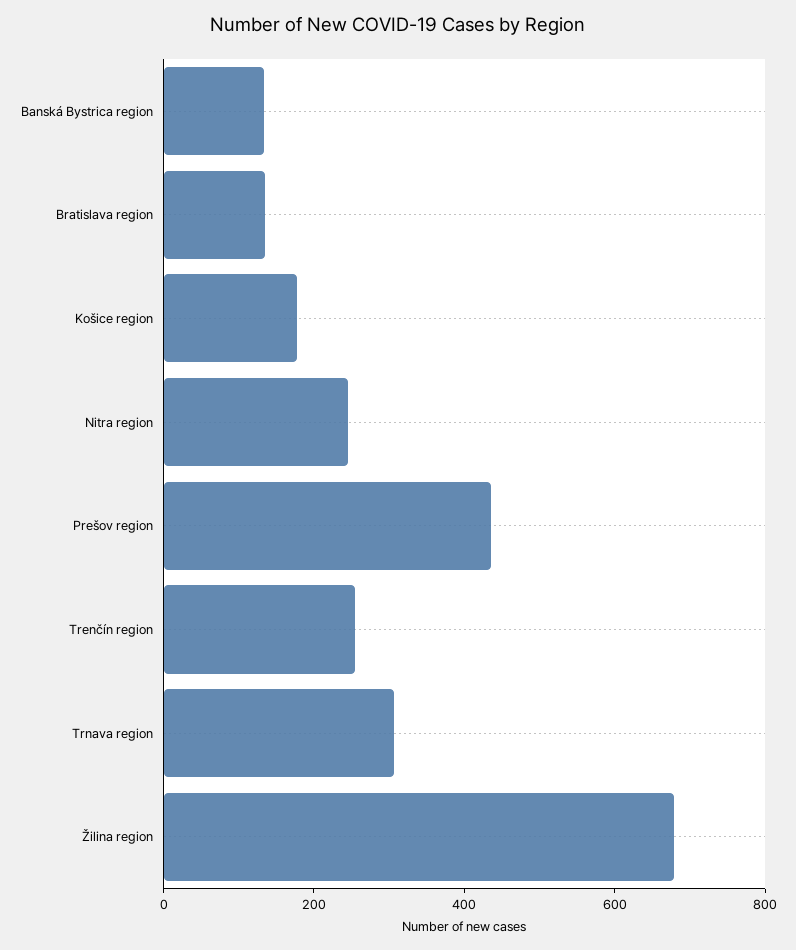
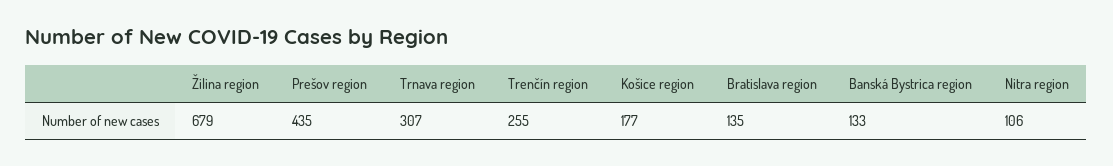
  {
    "Banská Bystrica region": 133,
    "Bratislava region": 135,
    "Košice region": 177,
-   "Nitra region": 250,
+   "Nitra region": 106,
    "Prešov region": 435,
    "Trenčín region": 255,
    "Trnava region": 307,
    "Žilina region": 679
  }

